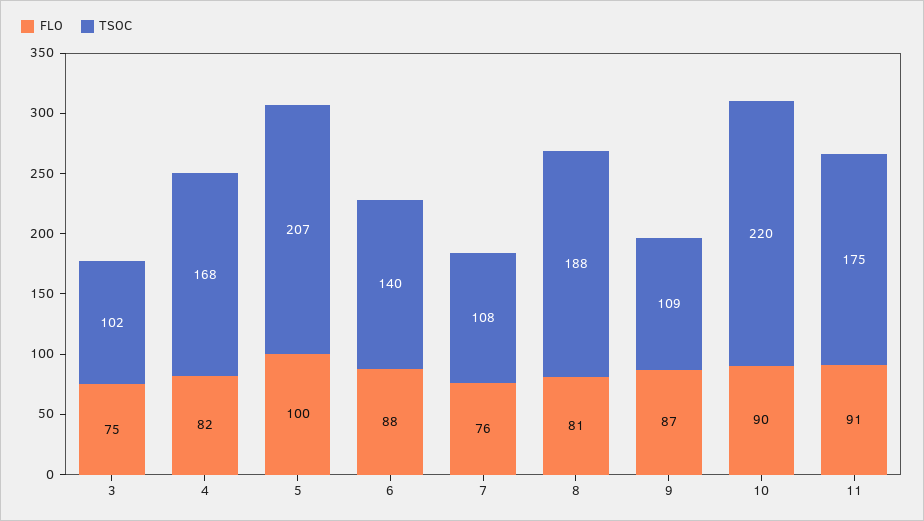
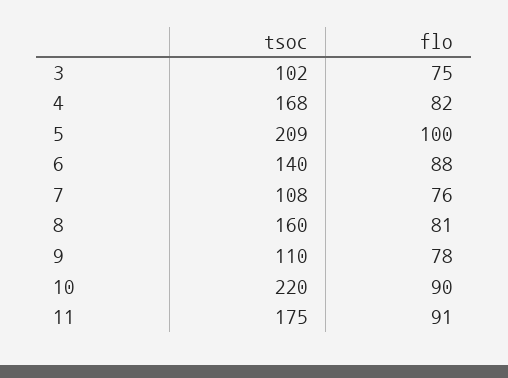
  {
    "FLO": {
      "3": 75,
      "4": 82,
      "5": 100,
      "6": 88,
      "7": 76,
      "8": 81,
-     "9": 87,
+     "9": 78,
      "10": 90,
      "11": 91
    },
    "TSOC": {
      "3": 102,
      "4": 168,
-     "5": 207,
+     "5": 209,
      "6": 140,
      "7": 108,
-     "8": 188,
+     "8": 160,
-     "9": 109,
+     "9": 110,
      "10": 220,
      "11": 175
    }
  }

